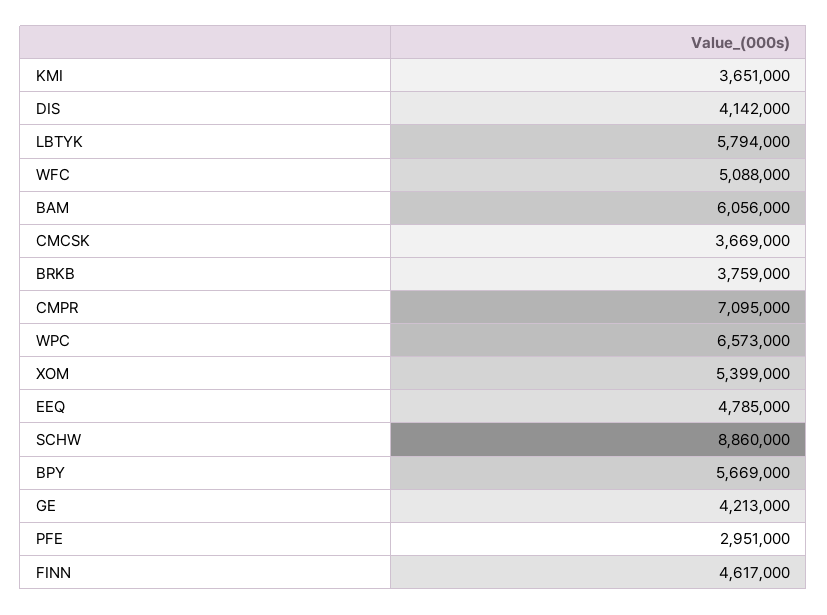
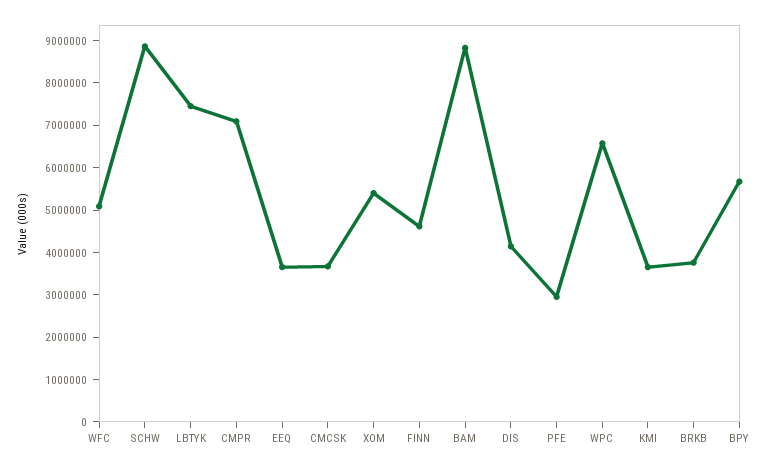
  {
    "KMI": 3651000,
    "DIS": 4142000,
-   "LBTYK": 5794000,
+   "LBTYK": 7400000,
    "WFC": 5088000,
-   "BAM": 6056000,
+   "BAM": 8800000,
    "CMCSK": 3669000,
    "BRKB": 3759000,
    "CMPR": 7095000,
    "WPC": 6573000,
    "XOM": 5399000,
-   "EEQ": 4785000,
+   "EEQ": 3600000,
    "SCHW": 8860000,
    "BPY": 5669000,
-   "GE": 4213000,
    "PFE": 2951000,
    "FINN": 4617000
  }

